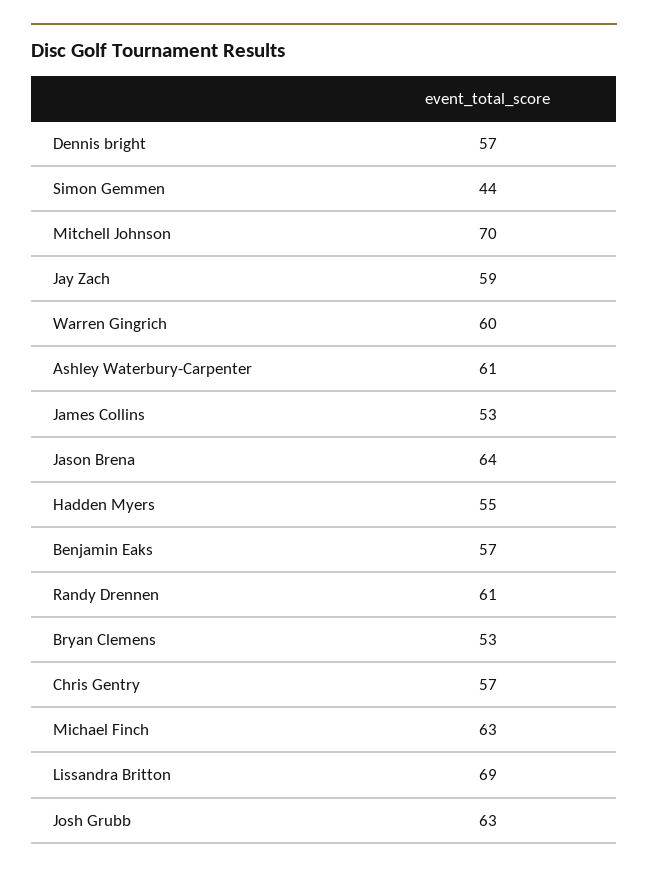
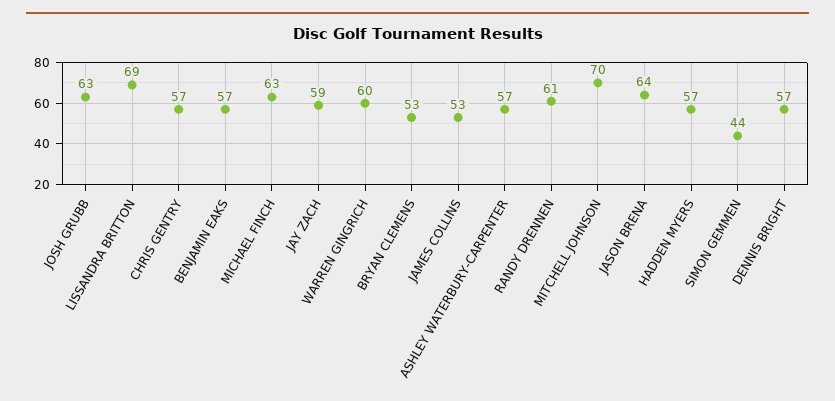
  {
    "Dennis bright": 57,
    "Simon Gemmen": 44,
    "Mitchell Johnson": 70,
    "Jay Zach": 59,
    "Warren Gingrich": 60,
-   "Ashley Waterbury-Carpenter": 61,
+   "Ashley Waterbury-Carpenter": 57,
    "James Collins": 53,
    "Jason Brena": 64,
-   "Hadden Myers": 55,
+   "Hadden Myers": 57,
    "Benjamin Eaks": 57,
    "Randy Drennen": 61,
    "Bryan Clemens": 53,
    "Chris Gentry": 57,
    "Michael Finch": 63,
    "Lissandra Britton": 69,
    "Josh Grubb": 63
  }

